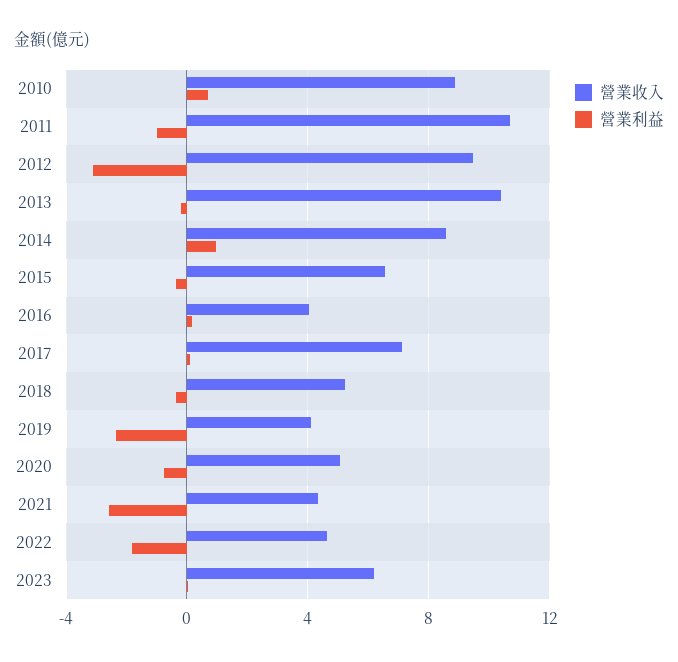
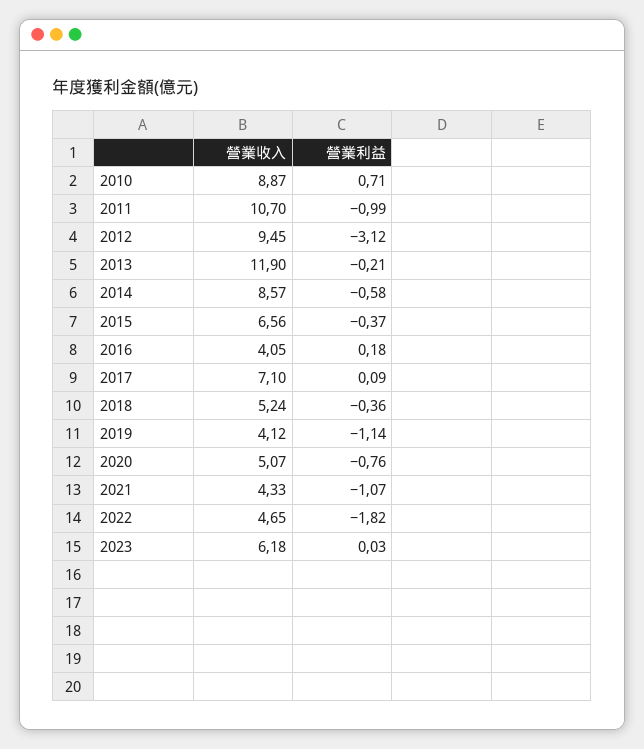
  {
    "營業收入": {
      "2010": 8.87,
      "2011": 10.7,
      "2012": 9.45,
-     "2013": 10.5,
+     "2013": 11.9,
      "2014": 8.57,
      "2015": 6.56,
      "2016": 4.05,
      "2017": 7.1,
      "2018": 5.24,
      "2019": 4.12,
      "2020": 5.07,
      "2021": 4.33,
      "2022": 4.65,
      "2023": 6.18
    },
    "營業利益": {
      "2010": 0.71,
      "2011": -0.99,
      "2012": -3.12,
      "2013": -0.21,
-     "2014": 1,
+     "2014": -0.58,
      "2015": -0.37,
      "2016": 0.18,
      "2017": 0.09,
      "2018": -0.36,
-     "2019": -2.5,
+     "2019": -1.14,
      "2020": -0.76,
-     "2021": -2.5,
+     "2021": -1.07,
      "2022": -1.82,
      "2023": 0.03
    }
  }

